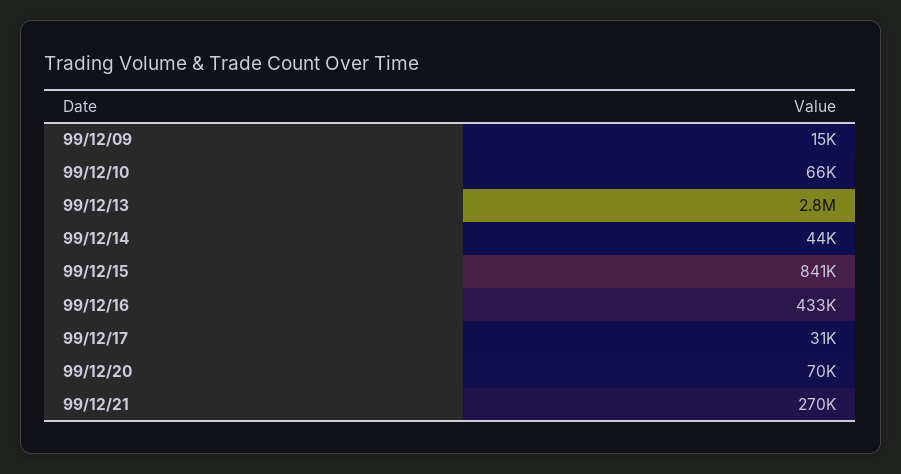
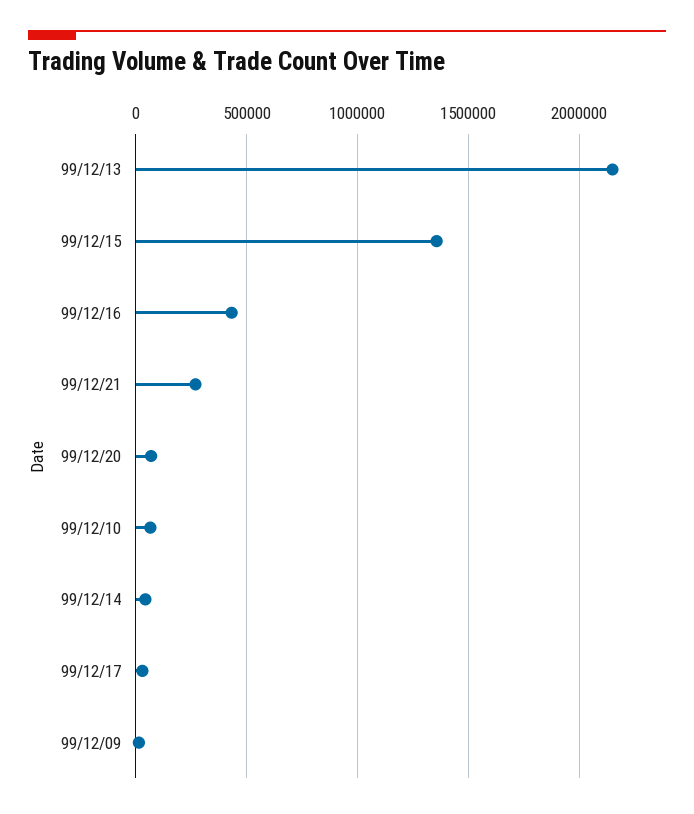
  {
    "99/12/09": 15000,
    "99/12/10": 66000,
-   "99/12/13": 2800000,
+   "99/12/13": 2150000,
    "99/12/14": 44000,
-   "99/12/15": 841000,
+   "99/12/15": 1350000,
    "99/12/16": 433000,
    "99/12/17": 31000,
    "99/12/20": 70000,
    "99/12/21": 270000
  }

